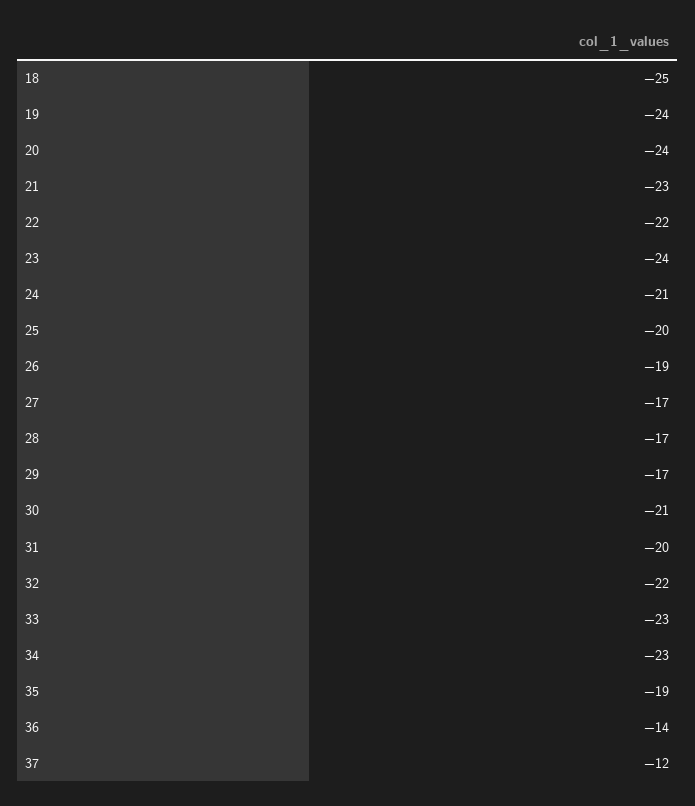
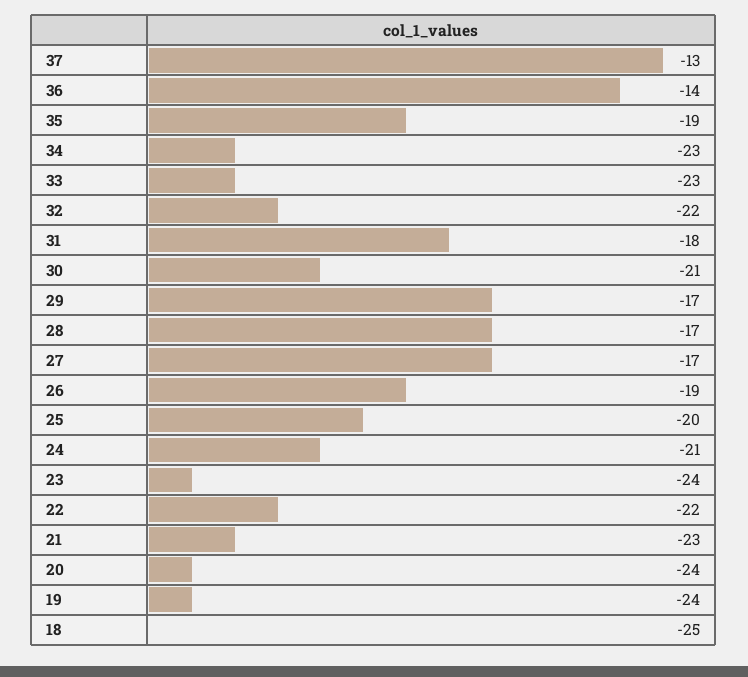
  {
    "18": -25,
    "19": -24,
    "20": -24,
    "21": -23,
    "22": -22,
    "23": -24,
    "24": -21,
    "25": -20,
    "26": -19,
    "27": -17,
    "28": -17,
    "29": -17,
    "30": -21,
-   "31": -20,
+   "31": -18,
    "32": -22,
    "33": -23,
    "34": -23,
    "35": -19,
    "36": -14,
-   "37": -12
+   "37": -13
  }

